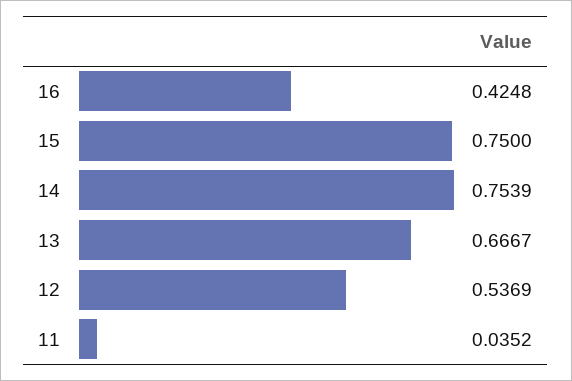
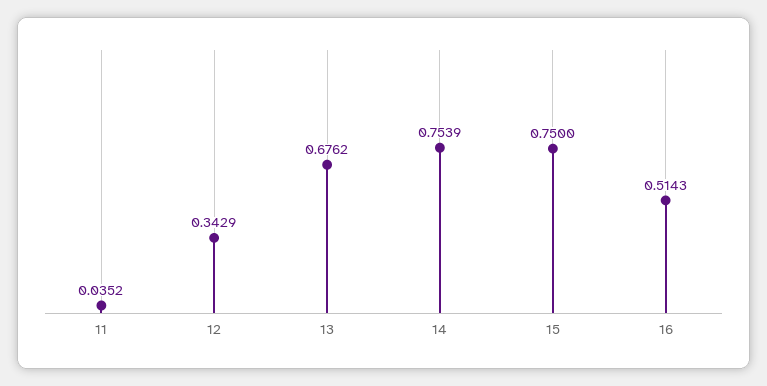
  {
-   "16": 0.4248,
+   "16": 0.5143,
    "15": 0.75,
    "14": 0.7539,
-   "13": 0.6667,
+   "13": 0.6762,
-   "12": 0.5369,
+   "12": 0.3429,
    "11": 0.0352
  }

